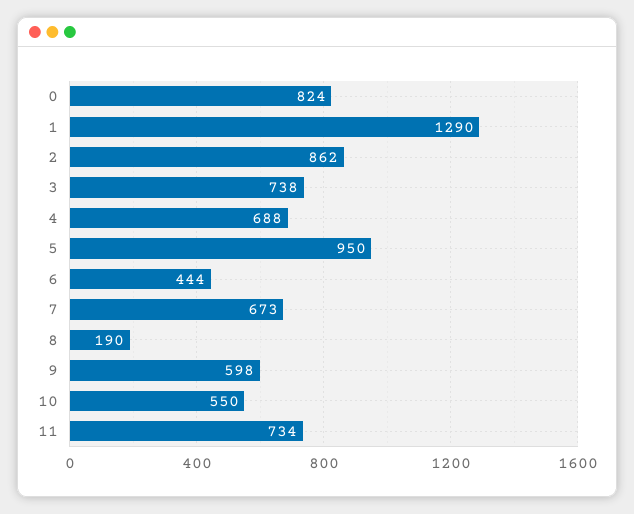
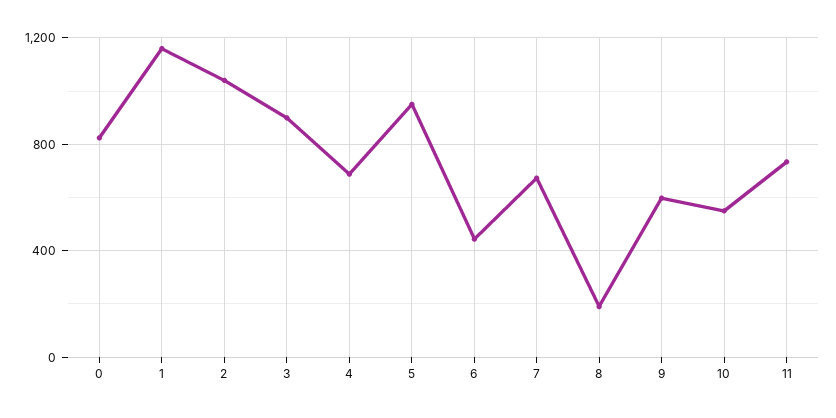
  {
    "0": 824,
-   "1": 1290,
+   "1": 1150,
-   "2": 862,
+   "2": 1050,
-   "3": 738,
+   "3": 900,
    "4": 688,
    "5": 950,
    "6": 444,
    "7": 673,
    "8": 190,
    "9": 598,
    "10": 550,
    "11": 734
  }

